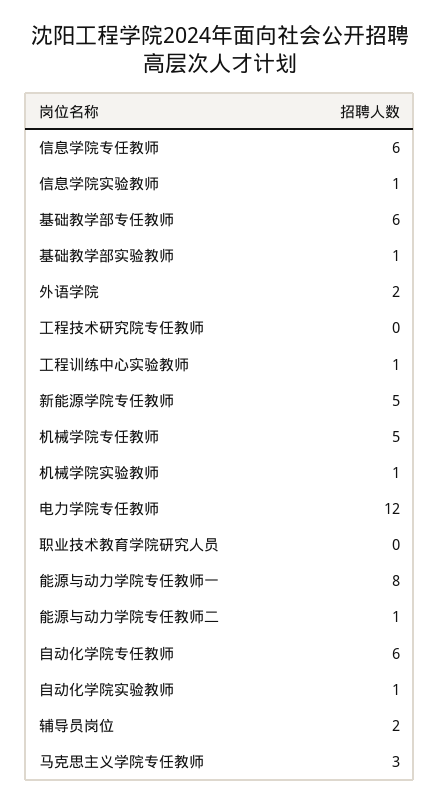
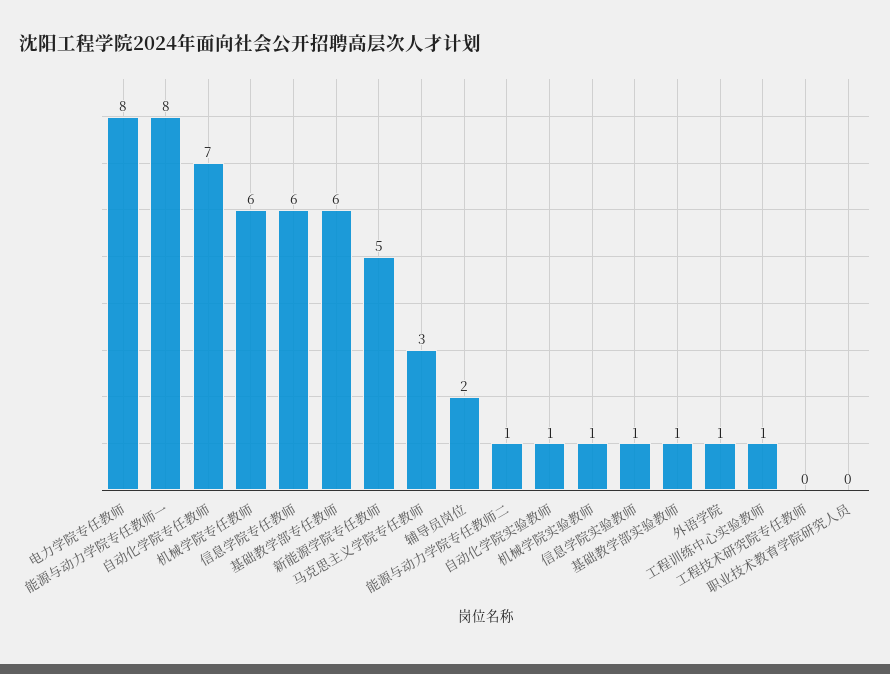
  {
    "信息学院专任教师": 6,
    "信息学院实验教师": 1,
    "基础教学部专任教师": 6,
    "基础教学部实验教师": 1,
-   "外语学院": 2,
+   "外语学院": 1,
    "工程技术研究院专任教师": 0,
    "工程训练中心实验教师": 1,
    "新能源学院专任教师": 5,
-   "机械学院专任教师": 5,
+   "机械学院专任教师": 6,
    "机械学院实验教师": 1,
-   "电力学院专任教师": 12,
+   "电力学院专任教师": 8,
    "职业技术教育学院研究人员": 0,
    "能源与动力学院专任教师一": 8,
    "能源与动力学院专任教师二": 1,
-   "自动化学院专任教师": 6,
+   "自动化学院专任教师": 7,
    "自动化学院实验教师": 1,
    "辅导员岗位": 2,
    "马克思主义学院专任教师": 3
  }

